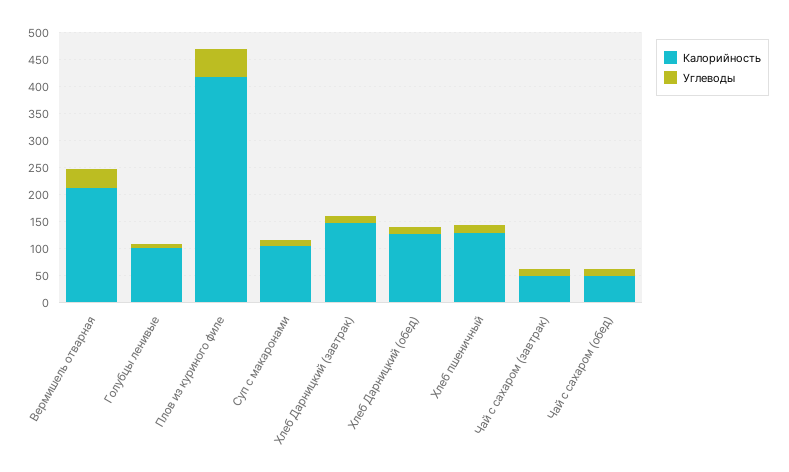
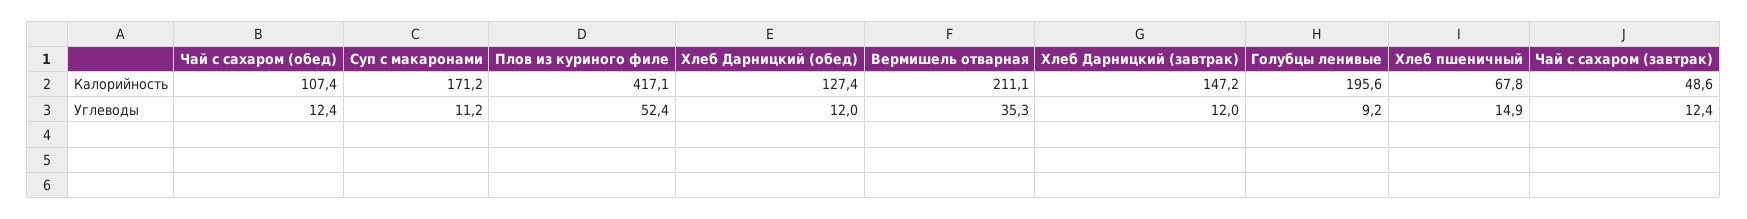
  {
    "Калорийность": {
      "Вермишель отварная": 211.1,
-     "Голубцы ленивые": 100,
+     "Голубцы ленивые": 195.6,
      "Плов из куриного филе": 417.1,
-     "Суп с макаронами": 100,
+     "Суп с макаронами": 171.2,
      "Хлеб Дарницкий (завтрак)": 147.2,
      "Хлеб Дарницкий (обед)": 127.4,
-     "Хлеб пшеничный": 125,
+     "Хлеб пшеничный": 67.8,
      "Чай с сахаром (завтрак)": 48.6,
-     "Чай с сахаром (обед)": 50
+     "Чай с сахаром (обед)": 107.4
    },
    "Углеводы": {
      "Вермишель отварная": 35.3,
      "Голубцы ленивые": 9.2,
      "Плов из куриного филе": 52.4,
      "Суп с макаронами": 11.2,
      "Хлеб Дарницкий (завтрак)": 12,
      "Хлеб Дарницкий (обед)": 12,
      "Хлеб пшеничный": 14.9,
      "Чай с сахаром (завтрак)": 12.4,
      "Чай с сахаром (обед)": 12.4
    }
  }

